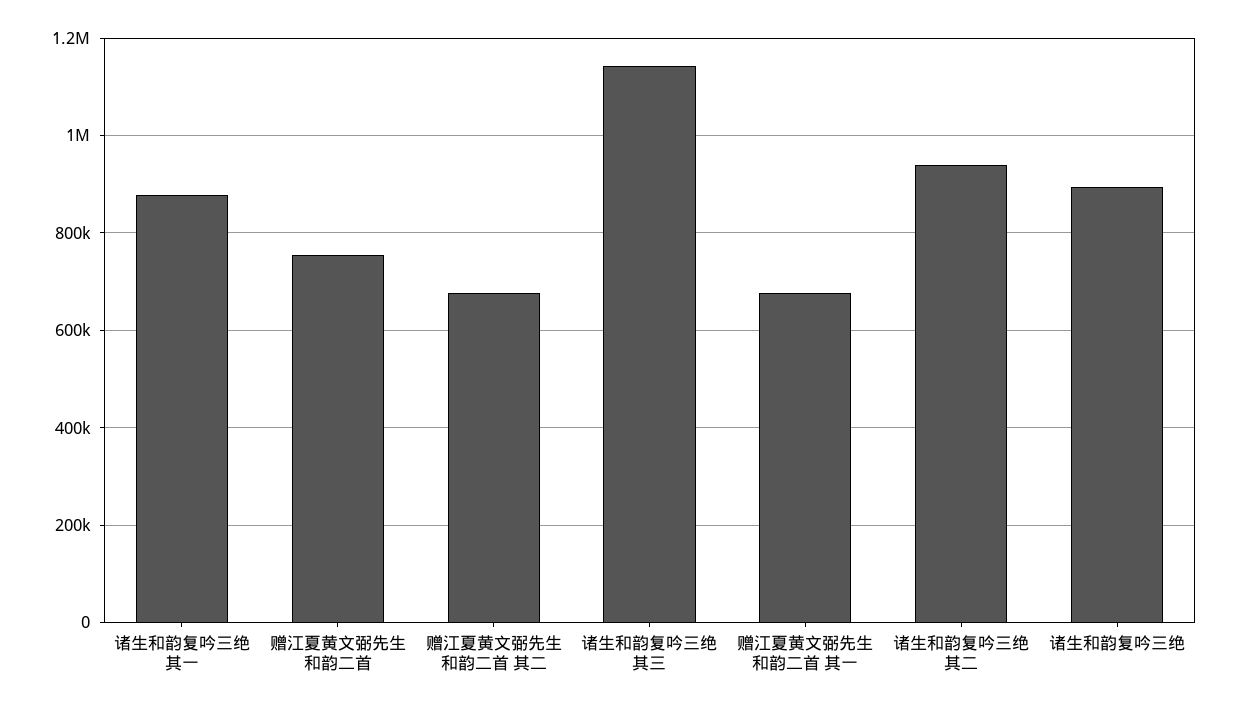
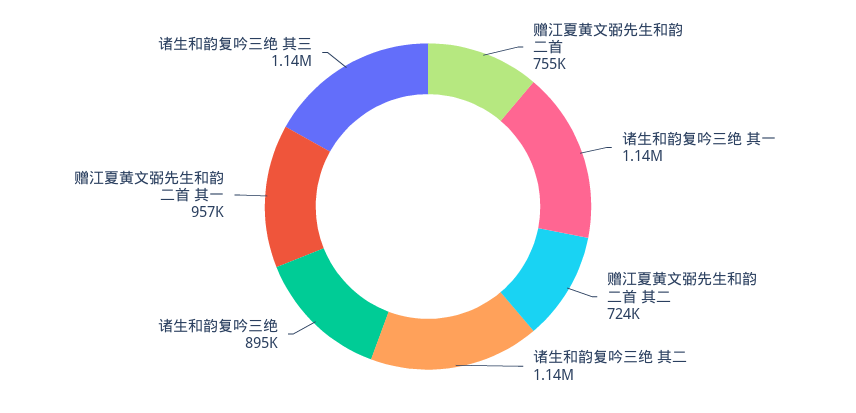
  {
-   "诸生和韵复吟三绝 其一": 880000,
+   "诸生和韵复吟三绝 其一": 1140000,
    "赠江夏黄文弼先生和韵二首": 755000,
-   "赠江夏黄文弼先生和韵二首 其二": 680000,
+   "赠江夏黄文弼先生和韵二首 其二": 724000,
    "诸生和韵复吟三绝 其三": 1140000,
-   "赠江夏黄文弼先生和韵二首 其一": 680000,
+   "赠江夏黄文弼先生和韵二首 其一": 957000,
-   "诸生和韵复吟三绝 其二": 940000,
+   "诸生和韵复吟三绝 其二": 1140000,
    "诸生和韵复吟三绝": 895000
  }

